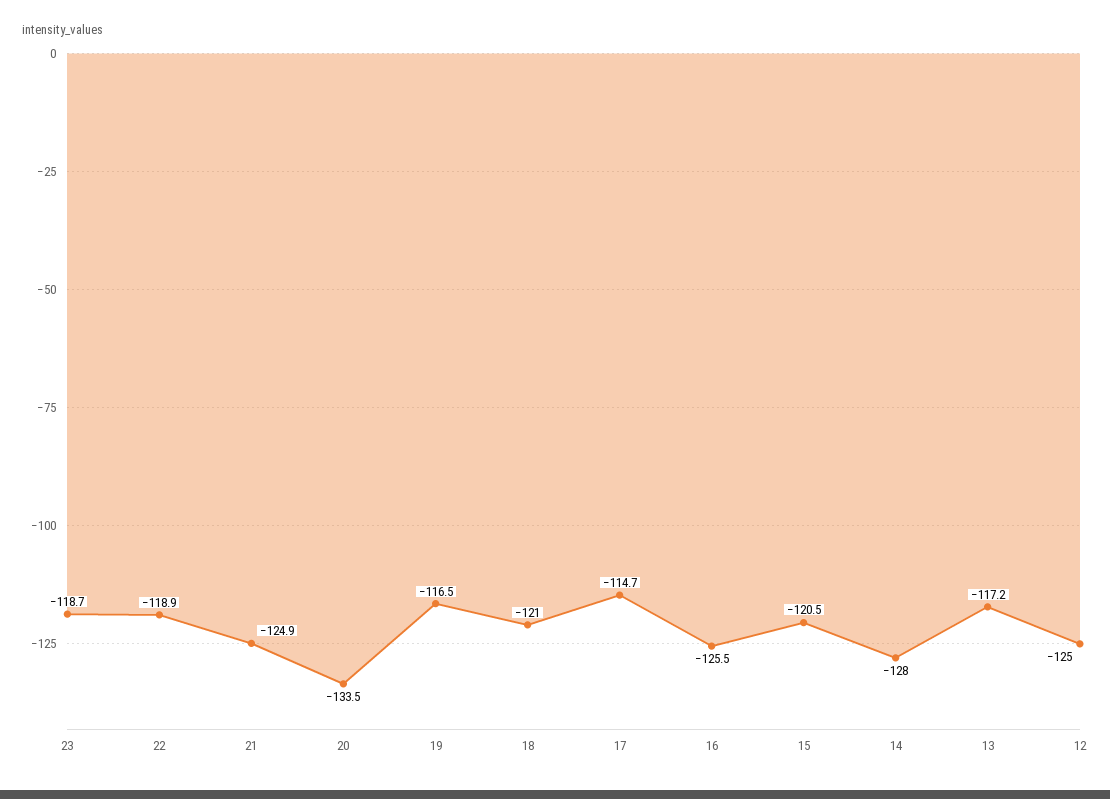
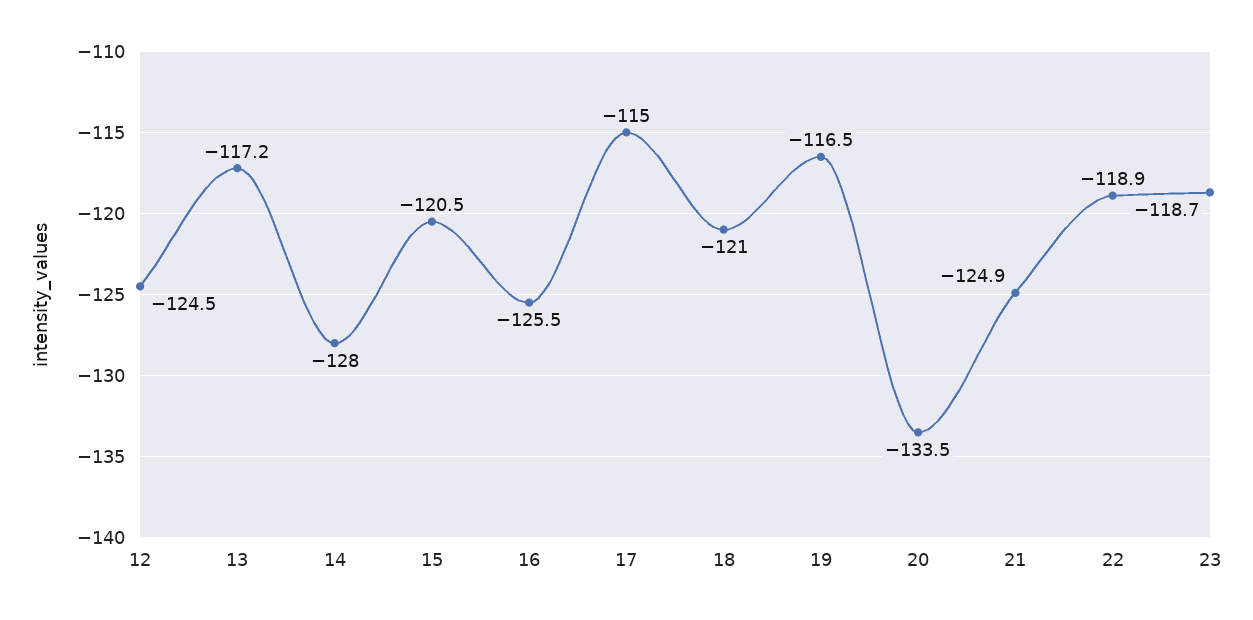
  {
    "23": -118.7,
    "22": -118.9,
    "21": -124.9,
    "20": -133.5,
    "19": -116.5,
    "18": -121,
-   "17": -114.7,
+   "17": -115,
    "16": -125.5,
    "15": -120.5,
    "14": -128,
    "13": -117.2,
-   "12": -125
+   "12": -124.5
  }

